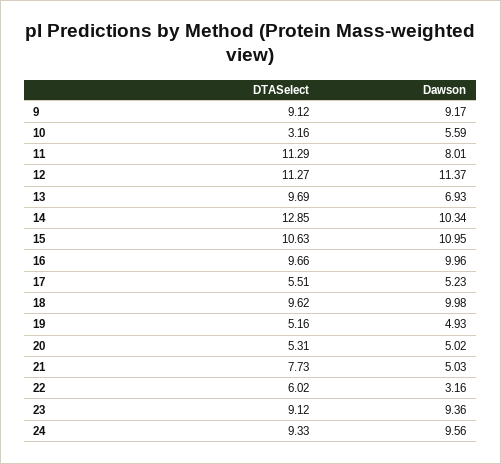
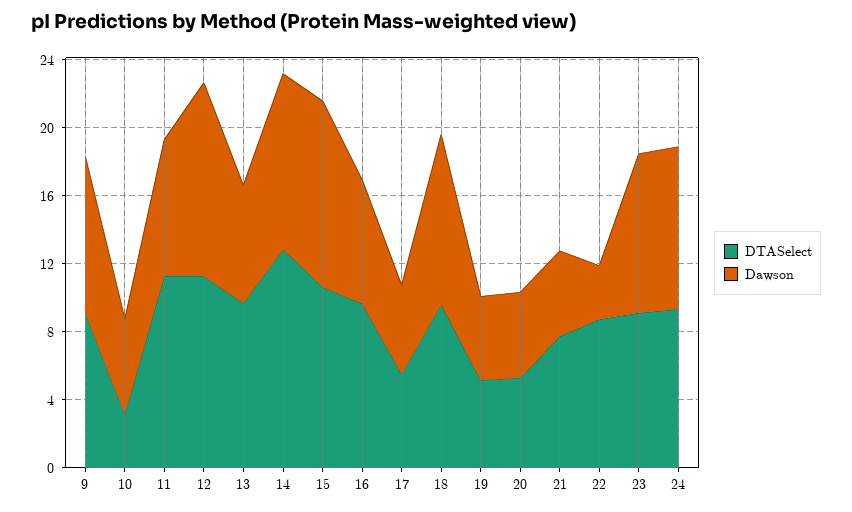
  {
    "DTASelect": {
      "9": 9.12,
      "10": 3.16,
      "11": 11.29,
      "12": 11.27,
      "13": 9.69,
      "14": 12.85,
      "15": 10.63,
      "16": 9.66,
      "17": 5.51,
      "18": 9.62,
      "19": 5.16,
      "20": 5.31,
      "21": 7.73,
-     "22": 6.02,
+     "22": 9,
      "23": 9.12,
      "24": 9.33
    },
    "Dawson": {
      "9": 9.17,
      "10": 5.59,
      "11": 8.01,
      "12": 11.37,
      "13": 6.93,
      "14": 10.34,
      "15": 10.95,
-     "16": 9.96,
+     "16": 7,
      "17": 5.23,
      "18": 9.98,
      "19": 4.93,
      "20": 5.02,
      "21": 5.03,
      "22": 3.16,
      "23": 9.36,
      "24": 9.56
    }
  }

